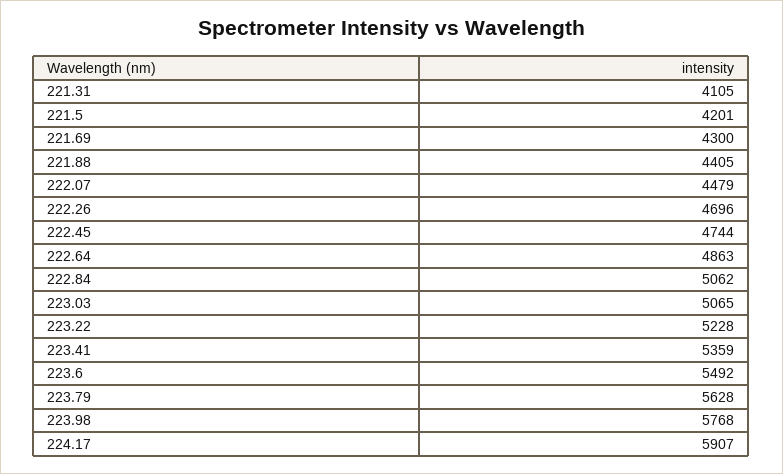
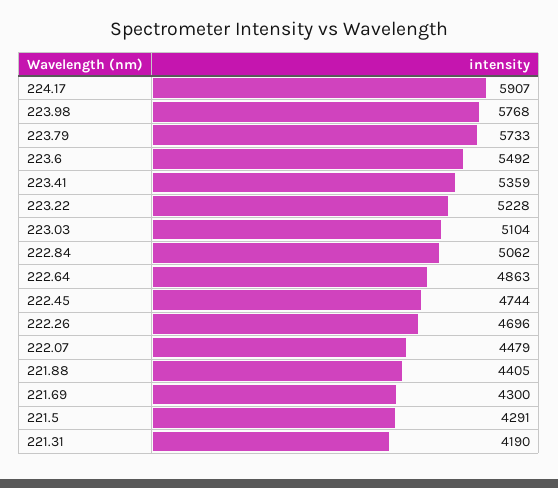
  {
-   "221.31": 4105,
+   "221.31": 4190,
-   "221.5": 4201,
+   "221.5": 4291,
    "221.69": 4300,
    "221.88": 4405,
    "222.07": 4479,
    "222.26": 4696,
    "222.45": 4744,
    "222.64": 4863,
    "222.84": 5062,
-   "223.03": 5065,
+   "223.03": 5104,
    "223.22": 5228,
    "223.41": 5359,
    "223.6": 5492,
-   "223.79": 5628,
+   "223.79": 5733,
    "223.98": 5768,
    "224.17": 5907
  }

